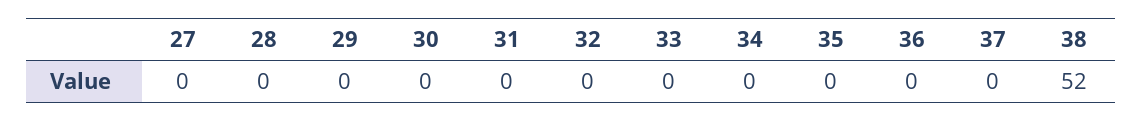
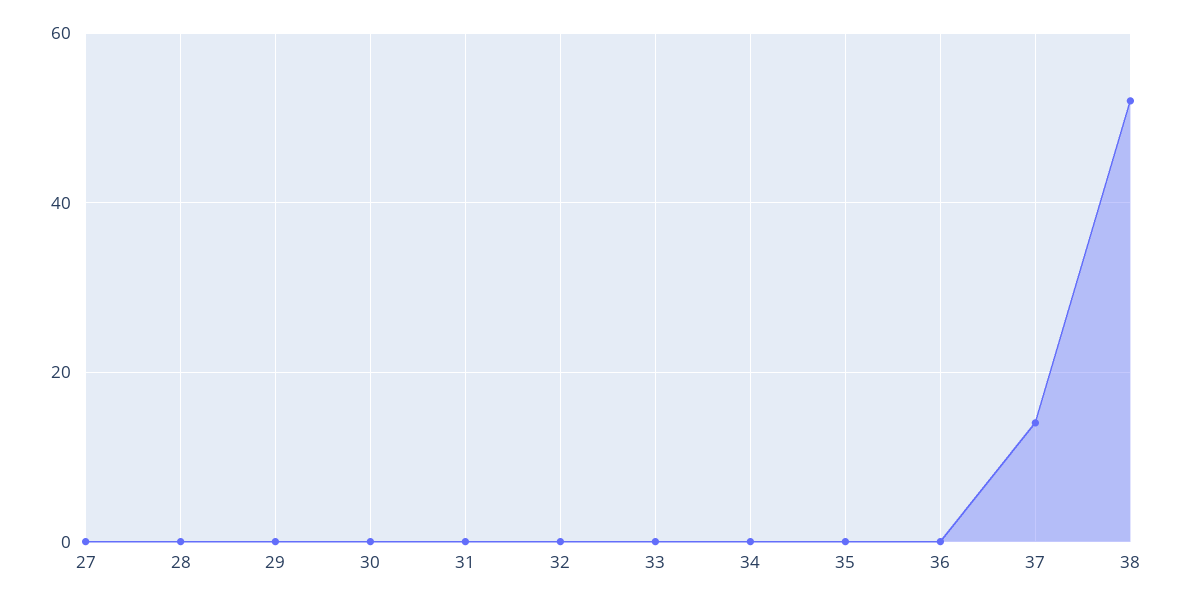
  {
    "27": 0,
    "28": 0,
    "29": 0,
    "30": 0,
    "31": 0,
    "32": 0,
    "33": 0,
    "34": 0,
    "35": 0,
    "36": 0,
-   "37": 0,
+   "37": 15,
    "38": 52
  }

